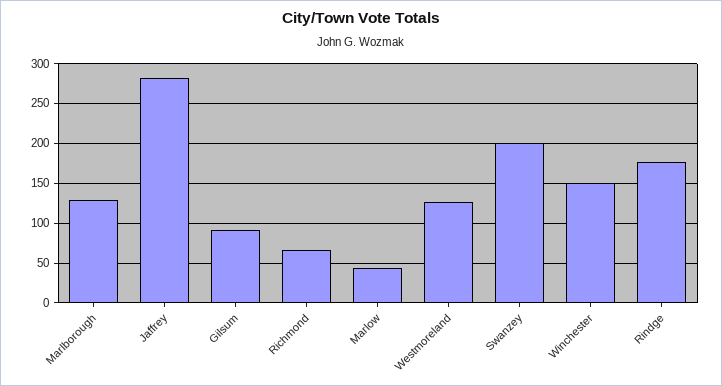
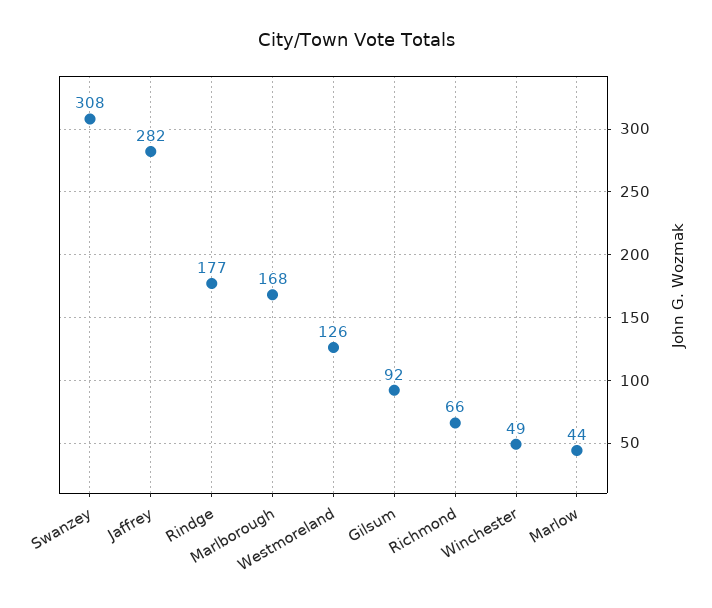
  {
-   "Marlborough": 130,
+   "Marlborough": 168,
    "Jaffrey": 282,
    "Gilsum": 92,
    "Richmond": 66,
    "Marlow": 44,
    "Westmoreland": 126,
-   "Swanzey": 200,
+   "Swanzey": 308,
-   "Winchester": 150,
+   "Winchester": 49,
    "Rindge": 177
  }

